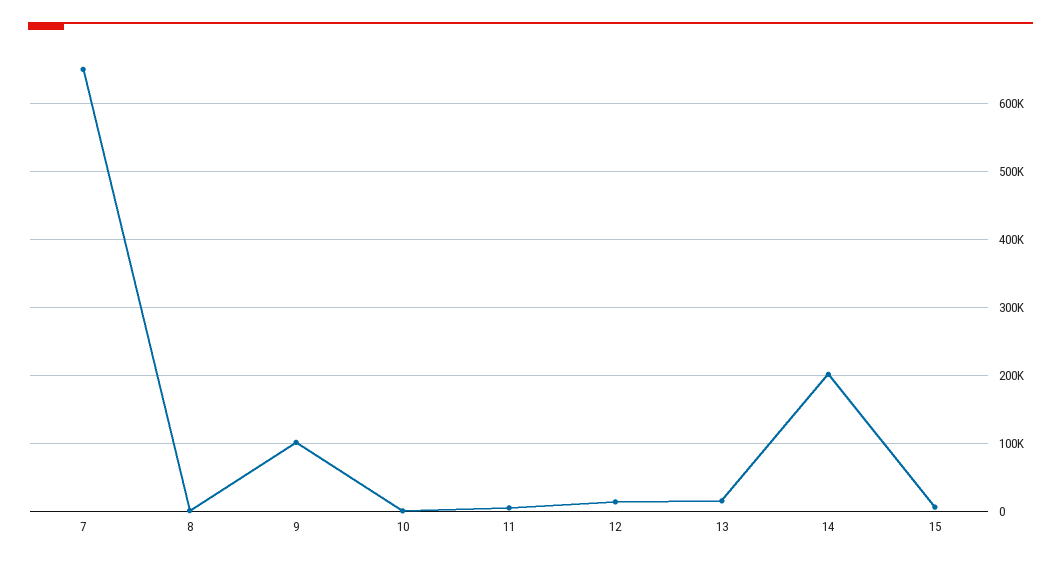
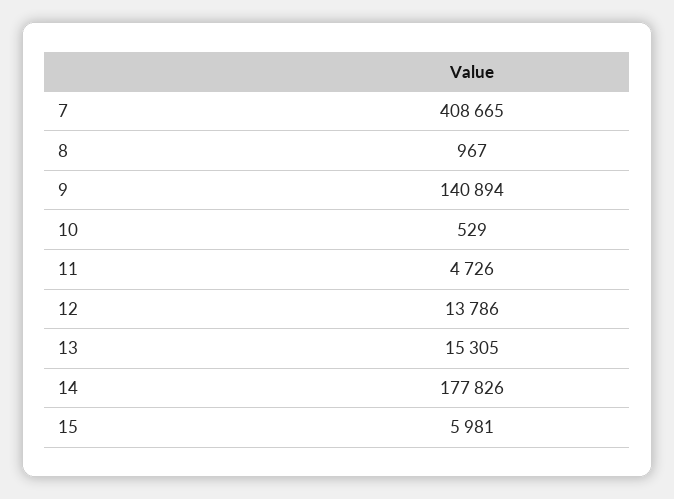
  {
-   "7": 650000,
+   "7": 408665,
    "8": 967,
-   "9": 100000,
+   "9": 140894,
    "10": 529,
    "11": 4726,
    "12": 13786,
    "13": 15305,
-   "14": 200000,
+   "14": 177826,
    "15": 5981
  }

